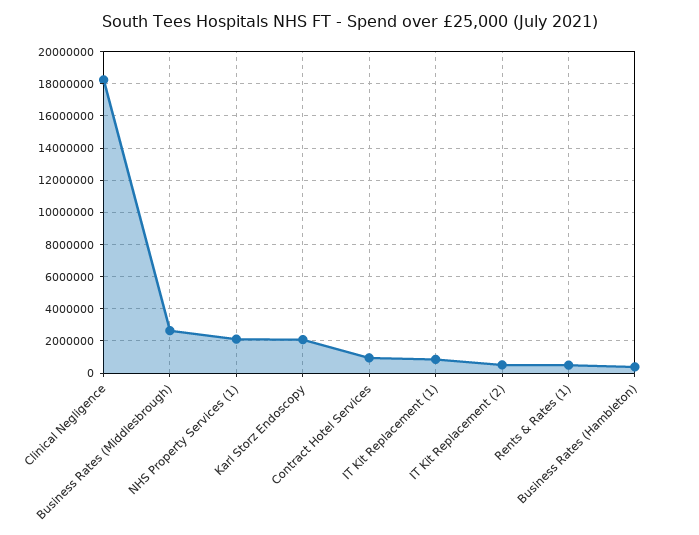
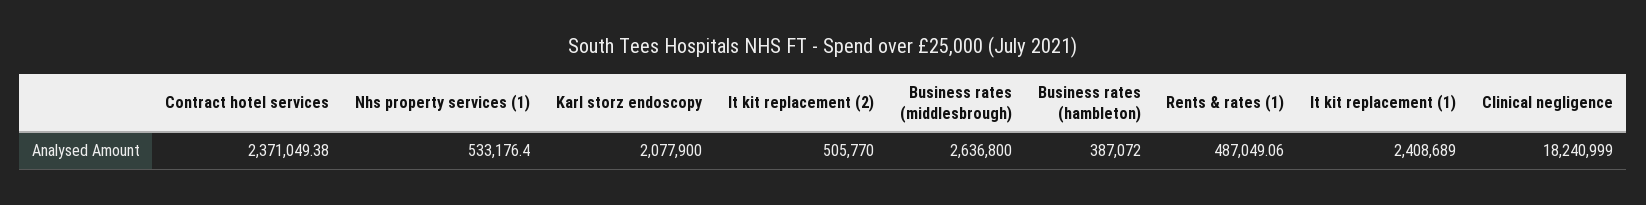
  {
    "Clinical Negligence": 18240999,
    "Business Rates (Middlesbrough)": 2636800,
-   "NHS Property Services (1)": 2000000,
+   "NHS Property Services (1)": 533176.4,
    "Karl Storz Endoscopy": 2077900,
-   "Contract Hotel Services": 1000000,
+   "Contract Hotel Services": 2371049.38,
-   "IT Kit Replacement (1)": 1000000,
+   "IT Kit Replacement (1)": 2408689,
    "IT Kit Replacement (2)": 505770,
    "Rents & Rates (1)": 487049.06,
    "Business Rates (Hambleton)": 387072
  }

